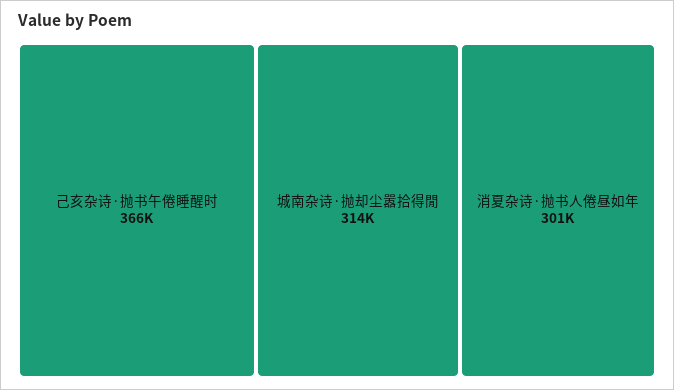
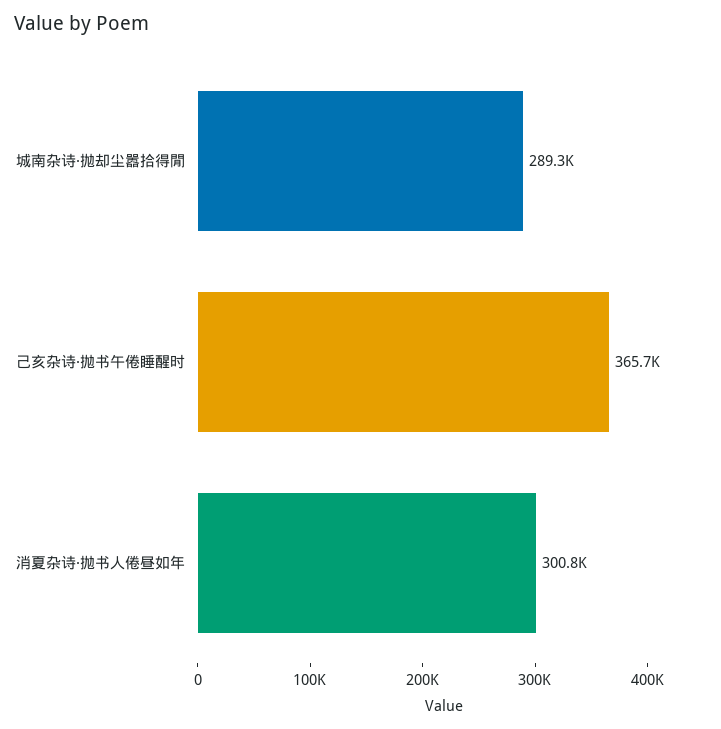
  {
    "己亥杂诗·抛书午倦睡醒时": 365700,
-   "城南杂诗·抛却尘嚣拾得閒": 314000,
+   "城南杂诗·抛却尘嚣拾得閒": 289300,
    "消夏杂诗·抛书人倦昼如年": 300800
  }

